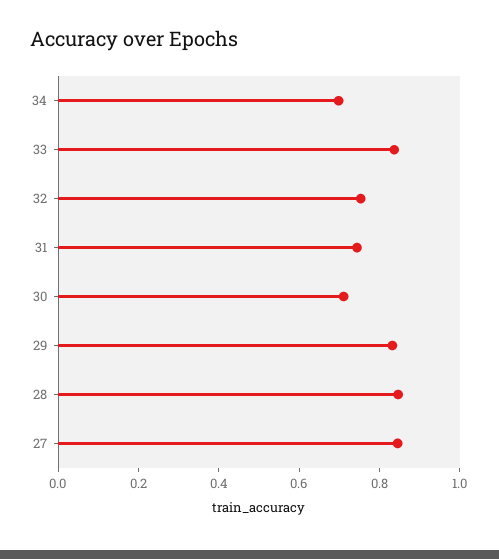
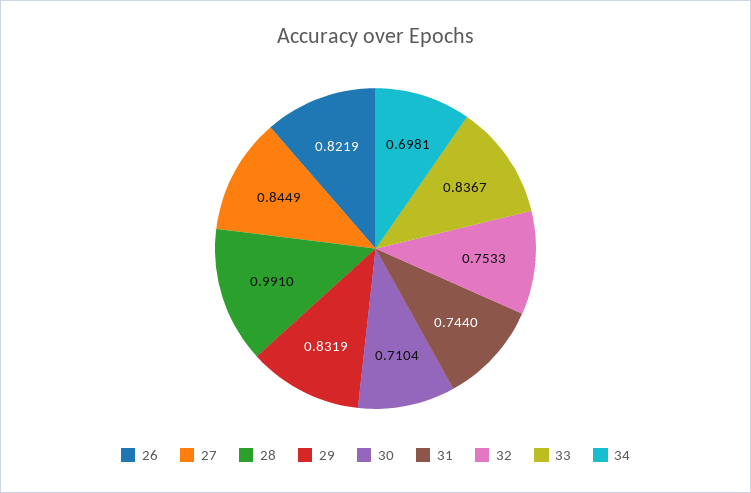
  {
    "34": 0.6981,
    "33": 0.8367,
    "32": 0.7533,
    "31": 0.744,
    "30": 0.7104,
    "29": 0.8319,
-   "28": 0.85,
+   "28": 0.991,
-   "27": 0.8449
+   "27": 0.8449,
+   "26": 0.8219
  }

